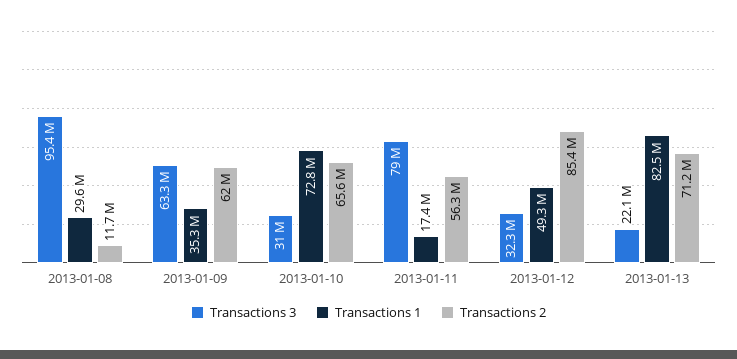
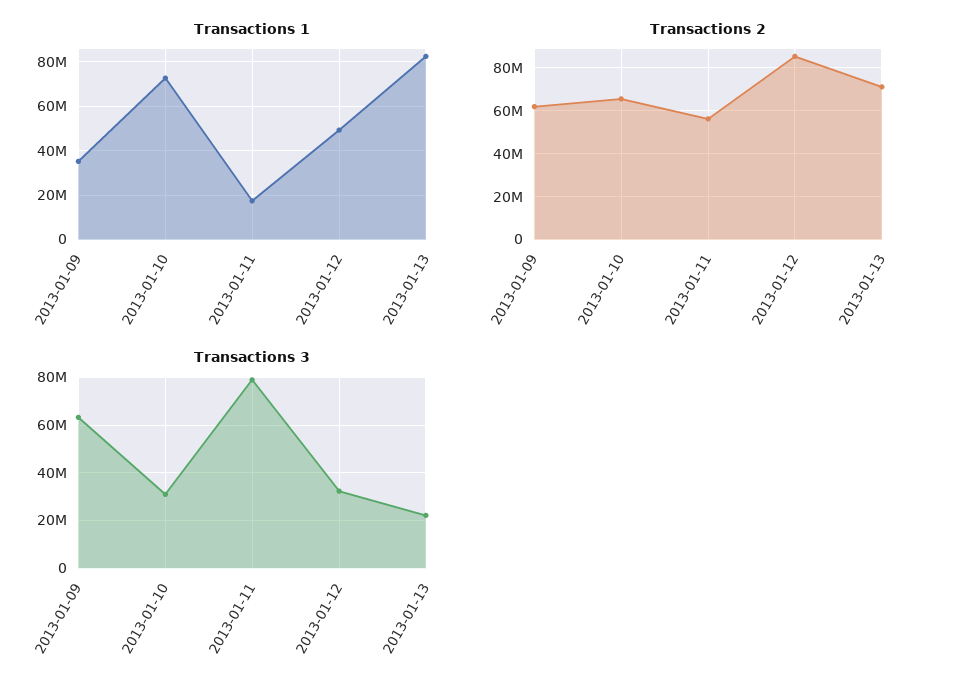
  {
    "Transactions 3": {
-     "2013-01-08": 95400000,
      "2013-01-09": 63300000,
      "2013-01-10": 31000000,
      "2013-01-11": 79000000,
      "2013-01-12": 32300000,
      "2013-01-13": 22100000
    },
    "Transactions 1": {
-     "2013-01-08": 29600000,
      "2013-01-09": 35300000,
      "2013-01-10": 72800000,
      "2013-01-11": 17400000,
      "2013-01-12": 49300000,
      "2013-01-13": 82500000
    },
    "Transactions 2": {
-     "2013-01-08": 11700000,
      "2013-01-09": 62000000,
      "2013-01-10": 65600000,
      "2013-01-11": 56300000,
      "2013-01-12": 85400000,
      "2013-01-13": 71200000
    }
  }

